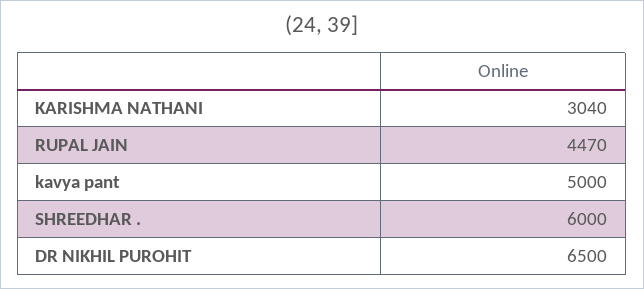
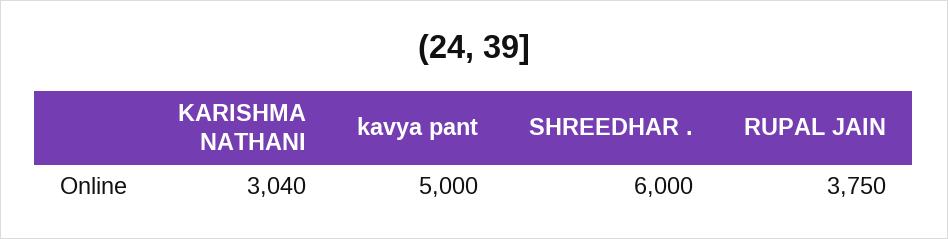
  {
    "KARISHMA NATHANI": 3040,
-   "RUPAL JAIN": 4470,
+   "RUPAL JAIN": 3750,
    "kavya pant": 5000,
-   "SHREEDHAR .": 6000,
+   "SHREEDHAR .": 6000
-   "DR NIKHIL PUROHIT": 6500
  }

